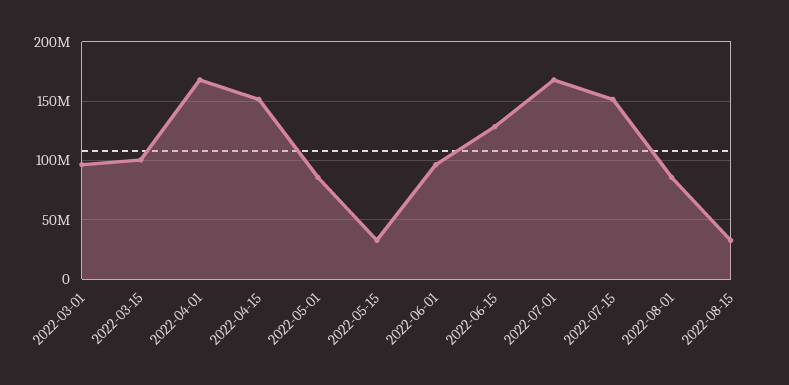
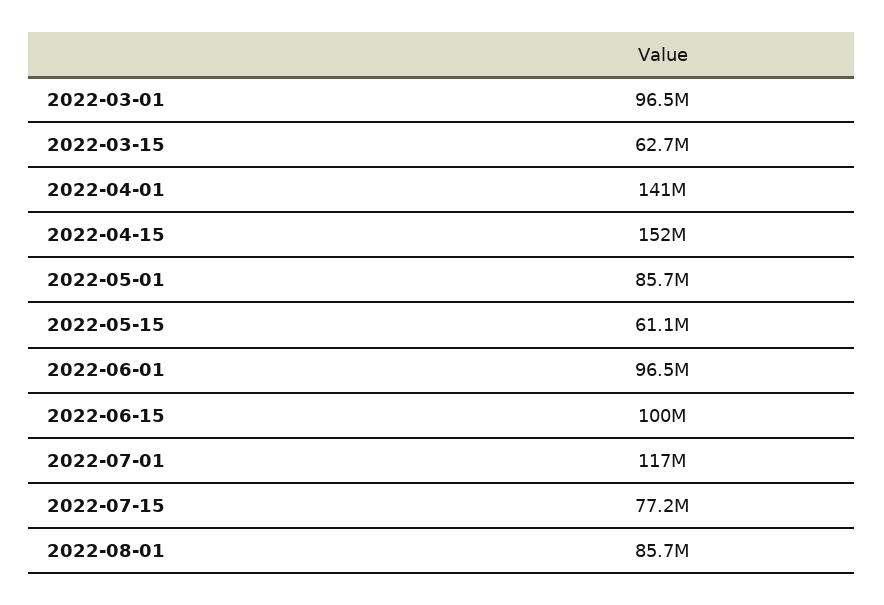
  {
    "2022-03-01": 96500000,
-   "2022-03-15": 100000000,
+   "2022-03-15": 62700000,
-   "2022-04-01": 170000000,
+   "2022-04-01": 141000000,
    "2022-04-15": 152000000,
    "2022-05-01": 85700000,
-   "2022-05-15": 30000000,
+   "2022-05-15": 61100000,
    "2022-06-01": 96500000,
-   "2022-06-15": 130000000,
+   "2022-06-15": 100000000,
-   "2022-07-01": 170000000,
+   "2022-07-01": 117000000,
-   "2022-07-15": 150000000,
+   "2022-07-15": 77200000,
-   "2022-08-01": 85700000,
+   "2022-08-01": 85700000
-   "2022-08-15": 30000000
  }

